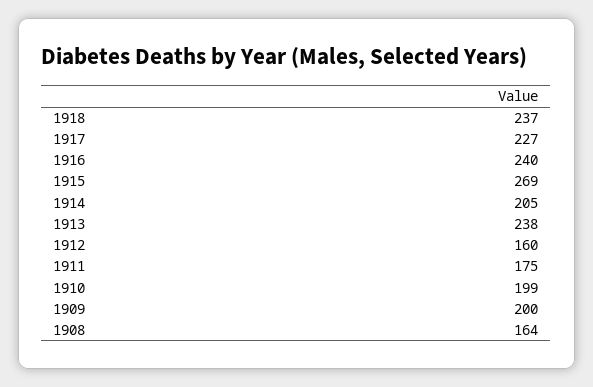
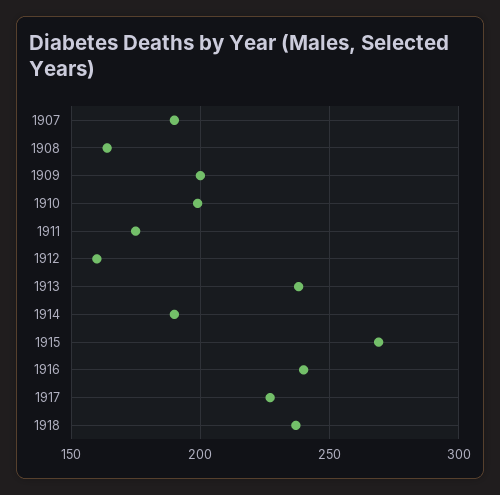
  {
    "1918": 237,
    "1917": 227,
    "1916": 240,
    "1915": 269,
-   "1914": 205,
+   "1914": 190,
    "1913": 238,
    "1912": 160,
    "1911": 175,
    "1910": 199,
    "1909": 200,
-   "1908": 164
+   "1908": 164,
+   "1907": 190
  }

